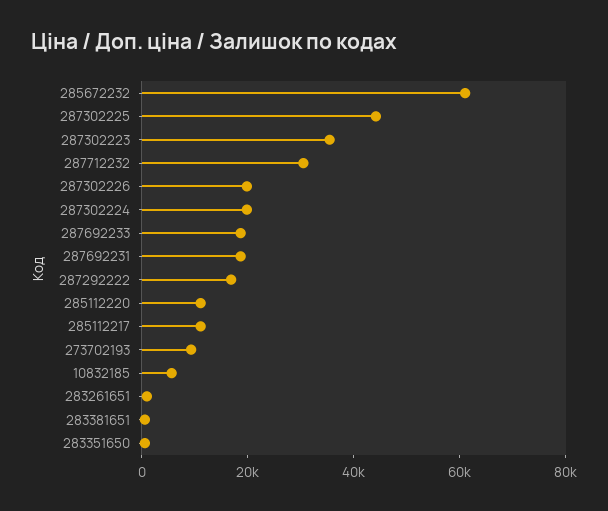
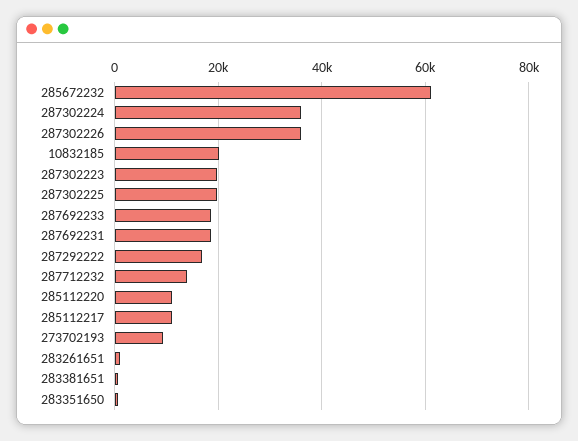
  {
    "285672232": 62000,
-   "287302225": 45000,
+   "287302225": 20000,
-   "287302223": 35000,
+   "287302223": 20000,
-   "287712232": 30000,
+   "287712232": 14000,
-   "287302226": 20000,
+   "287302226": 36000,
-   "287302224": 20000,
+   "287302224": 36000,
    "287692233": 18000,
    "287692231": 18000,
    "287292222": 16000,
    "285112220": 12000,
    "285112217": 12000,
    "273702193": 10000,
-   "10832185": 5000,
+   "10832185": 20000,
    "283261651": 0,
    "283381651": 0,
    "283351650": 0
  }

